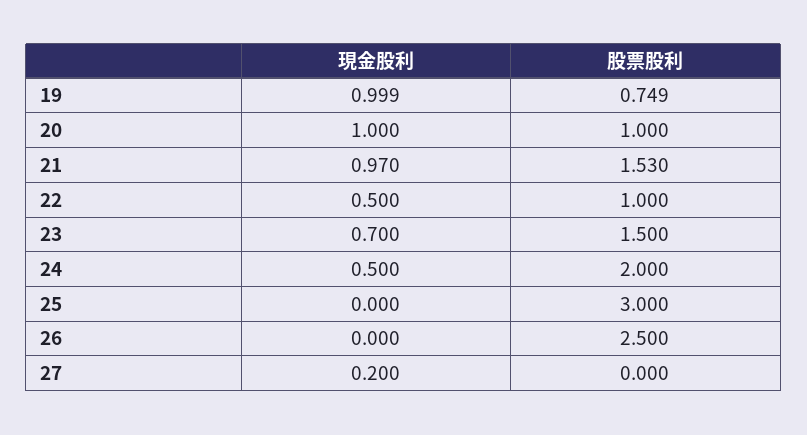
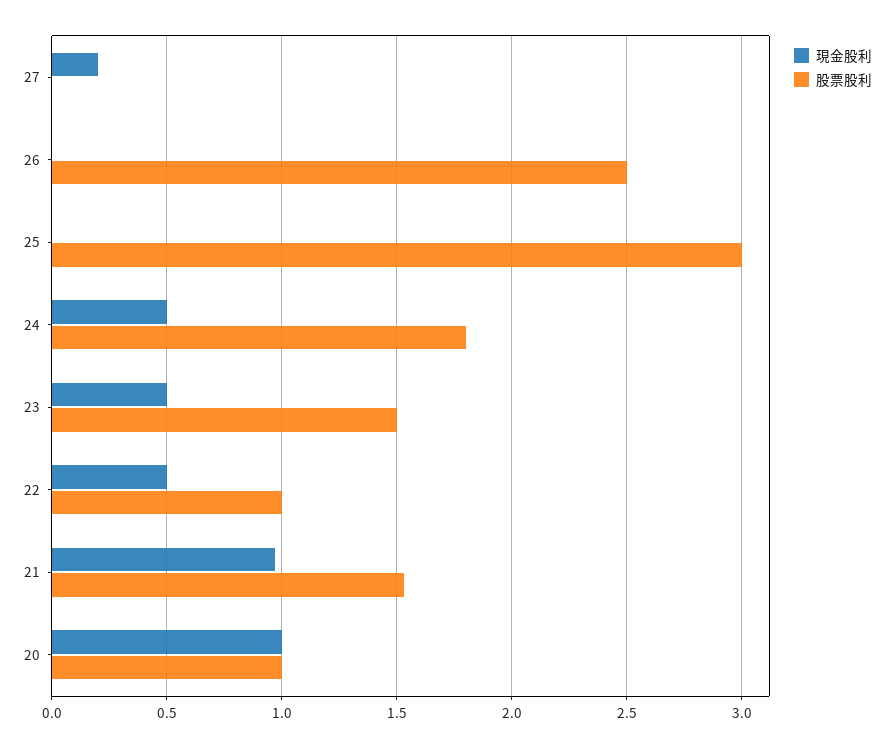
  {
    "現金股利": {
-     "19": 0.999,
      "20": 1,
      "21": 0.97,
      "22": 0.5,
-     "23": 0.7,
+     "23": 0.5,
      "24": 0.5,
      "25": 0,
      "26": 0,
      "27": 0.2
    },
    "股票股利": {
-     "19": 0.749,
      "20": 1,
      "21": 1.53,
      "22": 1,
      "23": 1.5,
-     "24": 2,
+     "24": 1.8,
      "25": 3,
      "26": 2.5,
      "27": 0
    }
  }

